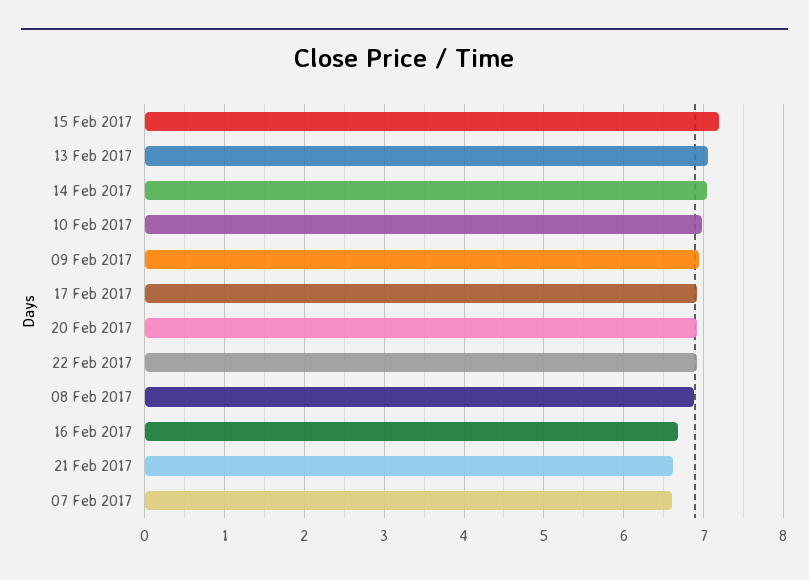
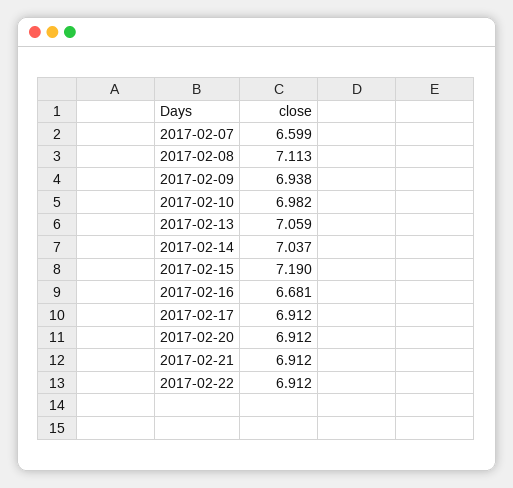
  {
    "15 Feb 2017": 7.19,
    "13 Feb 2017": 7.059,
    "14 Feb 2017": 7.037,
    "10 Feb 2017": 6.982,
    "09 Feb 2017": 6.938,
    "17 Feb 2017": 6.912,
    "20 Feb 2017": 6.912,
    "22 Feb 2017": 6.912,
-   "08 Feb 2017": 6.9,
+   "08 Feb 2017": 7.113,
    "16 Feb 2017": 6.681,
-   "21 Feb 2017": 6.6,
+   "21 Feb 2017": 6.912,
    "07 Feb 2017": 6.599
  }

